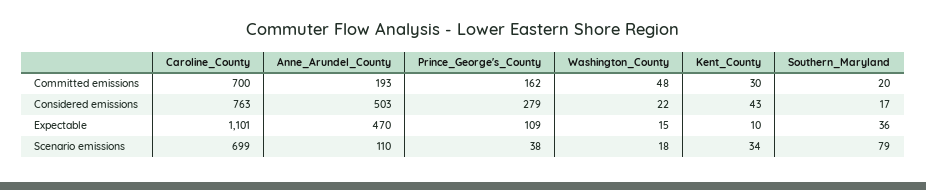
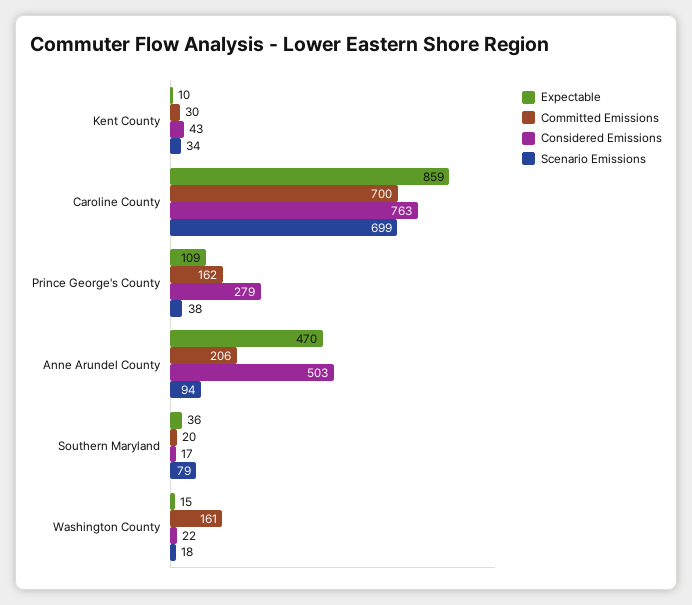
  {
    "Committed emissions": {
      "Caroline_County": 700,
-     "Anne_Arundel_County": 193,
+     "Anne_Arundel_County": 206,
      "Prince_George's_County": 162,
-     "Washington_County": 48,
+     "Washington_County": 161,
      "Kent_County": 30,
      "Southern_Maryland": 20
    },
    "Considered emissions": {
      "Caroline_County": 763,
      "Anne_Arundel_County": 503,
      "Prince_George's_County": 279,
      "Washington_County": 22,
      "Kent_County": 43,
      "Southern_Maryland": 17
    },
    "Expectable": {
-     "Caroline_County": 1101,
+     "Caroline_County": 859,
      "Anne_Arundel_County": 470,
      "Prince_George's_County": 109,
      "Washington_County": 15,
      "Kent_County": 10,
      "Southern_Maryland": 36
    },
    "Scenario emissions": {
      "Caroline_County": 699,
-     "Anne_Arundel_County": 110,
+     "Anne_Arundel_County": 94,
      "Prince_George's_County": 38,
      "Washington_County": 18,
      "Kent_County": 34,
      "Southern_Maryland": 79
    }
  }

